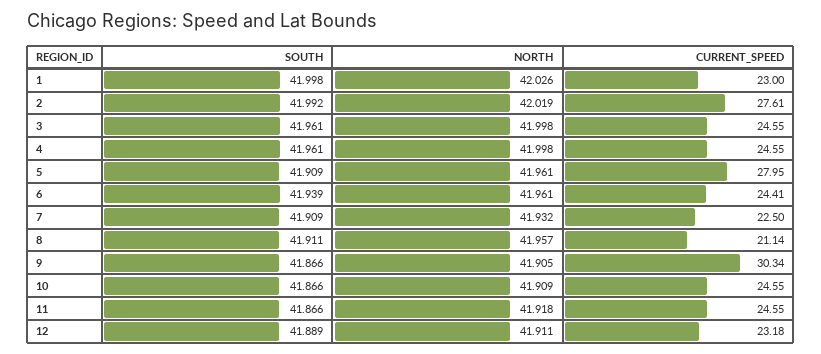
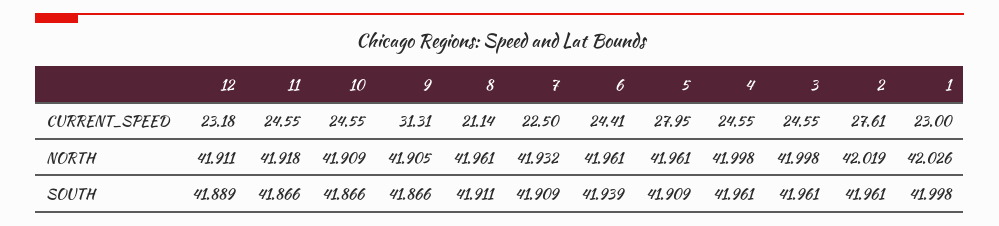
  {
    "SOUTH": {
      "1": 41.998,
-     "2": 41.992,
+     "2": 41.961,
      "3": 41.961,
      "4": 41.961,
      "5": 41.909,
      "6": 41.939,
      "7": 41.909,
      "8": 41.911,
      "9": 41.866,
      "10": 41.866,
      "11": 41.866,
      "12": 41.889
    },
    "NORTH": {
      "1": 42.026,
      "2": 42.019,
      "3": 41.998,
      "4": 41.998,
      "5": 41.961,
      "6": 41.961,
      "7": 41.932,
-     "8": 41.957,
+     "8": 41.961,
      "9": 41.905,
      "10": 41.909,
      "11": 41.918,
      "12": 41.911
    },
    "CURRENT_SPEED": {
      "1": 23,
      "2": 27.61,
      "3": 24.55,
      "4": 24.55,
      "5": 27.95,
      "6": 24.41,
      "7": 22.5,
      "8": 21.14,
-     "9": 30.34,
+     "9": 31.31,
      "10": 24.55,
      "11": 24.55,
      "12": 23.18
    }
  }

